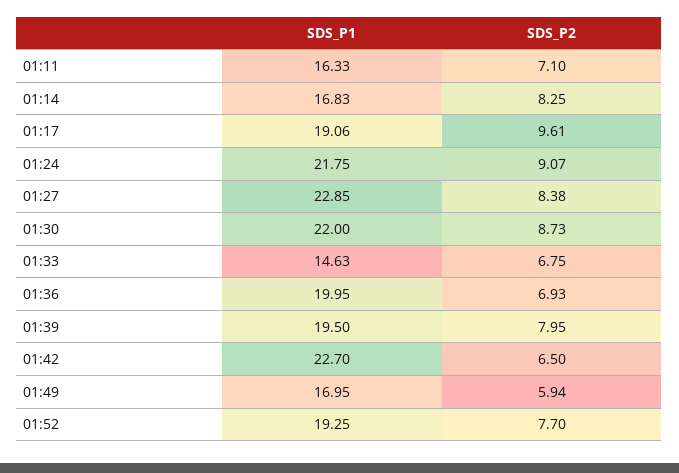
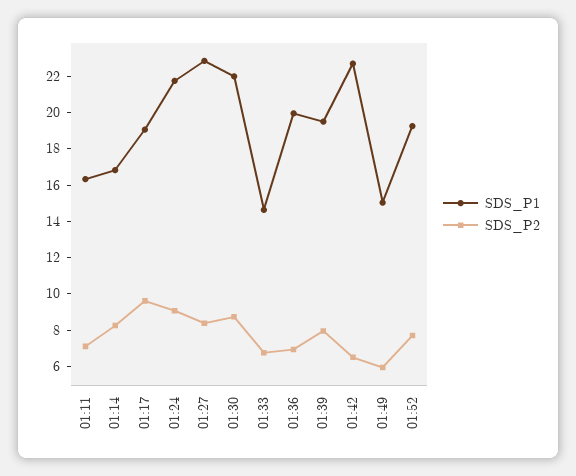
  {
    "SDS_P1": {
      "01:11": 16.33,
      "01:14": 16.83,
      "01:17": 19.06,
      "01:24": 21.75,
      "01:27": 22.85,
      "01:30": 22,
      "01:33": 14.63,
      "01:36": 19.95,
      "01:39": 19.5,
      "01:42": 22.7,
-     "01:49": 16.95,
+     "01:49": 15,
      "01:52": 19.25
    },
    "SDS_P2": {
      "01:11": 7.1,
      "01:14": 8.25,
      "01:17": 9.61,
      "01:24": 9.07,
      "01:27": 8.38,
      "01:30": 8.73,
      "01:33": 6.75,
      "01:36": 6.93,
      "01:39": 7.95,
      "01:42": 6.5,
      "01:49": 5.94,
      "01:52": 7.7
    }
  }

